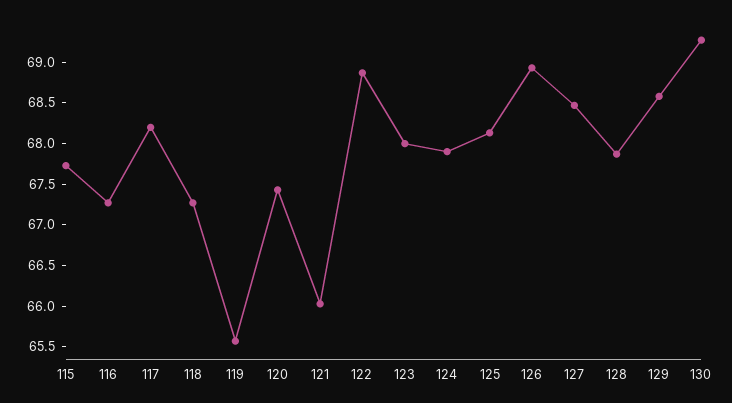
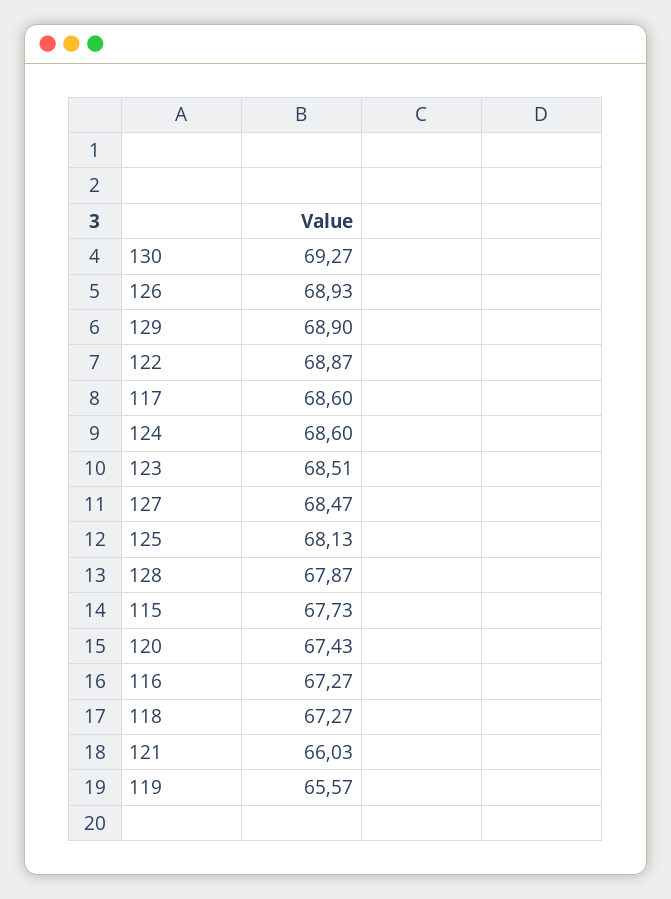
  {
    "115": 67.73,
    "116": 67.27,
-   "117": 68.2,
+   "117": 68.6,
    "118": 67.27,
    "119": 65.57,
    "120": 67.43,
    "121": 66.03,
    "122": 68.87,
-   "123": 68,
+   "123": 68.51,
-   "124": 67.9,
+   "124": 68.6,
    "125": 68.13,
    "126": 68.93,
    "127": 68.47,
    "128": 67.87,
-   "129": 68.6,
+   "129": 68.9,
    "130": 69.27
  }

